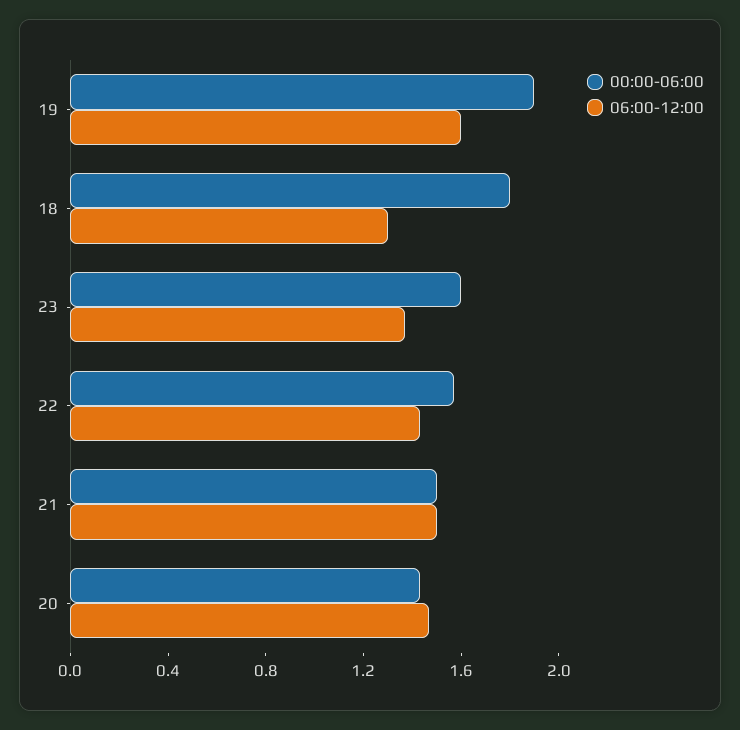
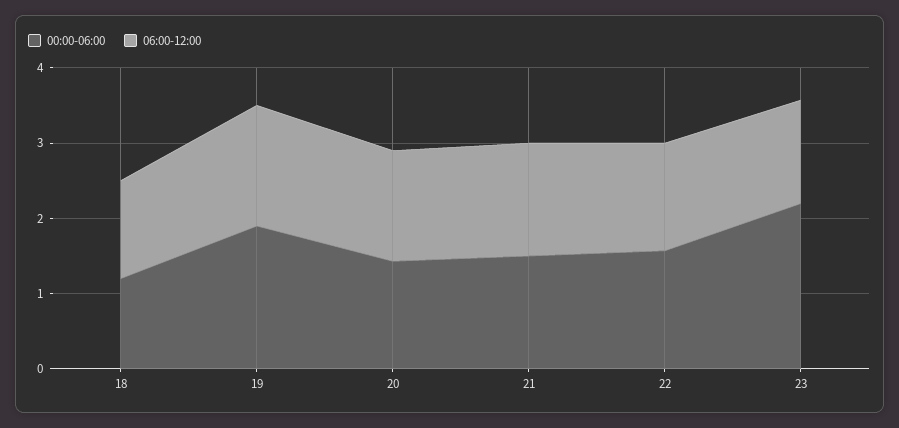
  {
    "00:00-06:00": {
      "19": 1.9,
-     "18": 1.8,
+     "18": 1.2,
-     "23": 1.6,
+     "23": 2.2,
      "22": 1.6,
      "21": 1.5,
      "20": 1.4
    },
    "06:00-12:00": {
      "19": 1.6,
      "18": 1.3,
      "23": 1.4,
      "22": 1.4,
      "21": 1.5,
      "20": 1.5
    }
  }

